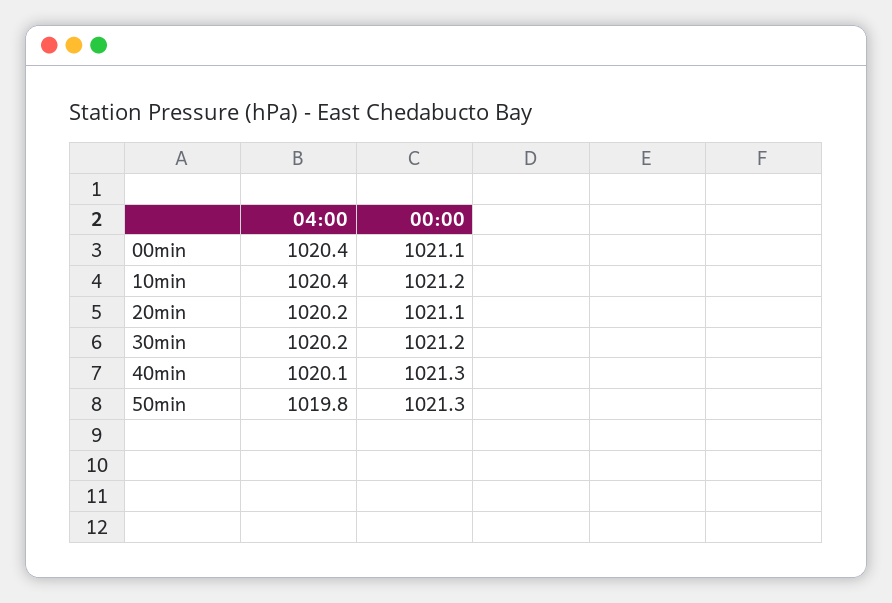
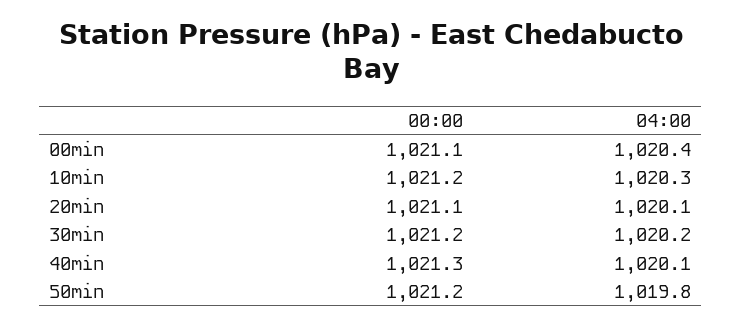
  {
    "04:00": {
      "00min": 1020.4,
-     "10min": 1020.4,
+     "10min": 1020.3,
-     "20min": 1020.2,
+     "20min": 1020.1,
      "30min": 1020.2,
      "40min": 1020.1,
      "50min": 1019.8
    },
    "00:00": {
      "00min": 1021.1,
      "10min": 1021.2,
      "20min": 1021.1,
      "30min": 1021.2,
      "40min": 1021.3,
-     "50min": 1021.3
+     "50min": 1021.2
    }
  }

